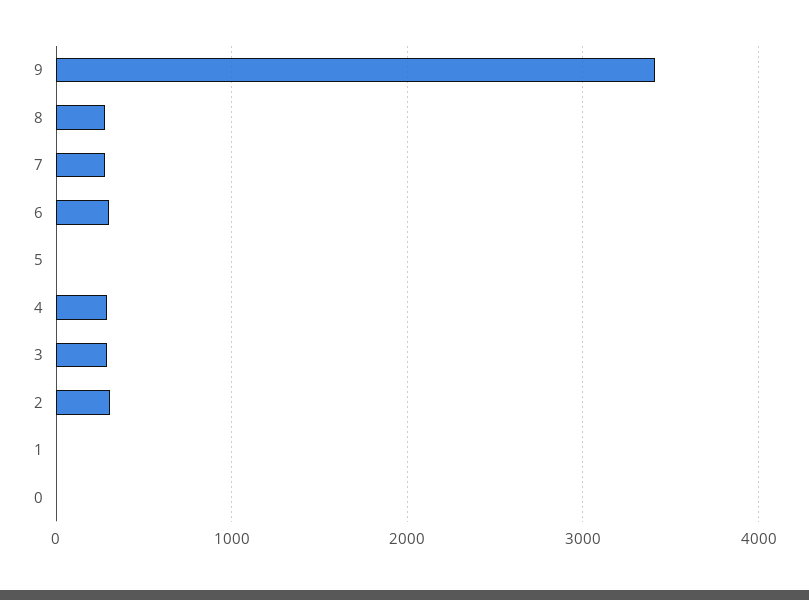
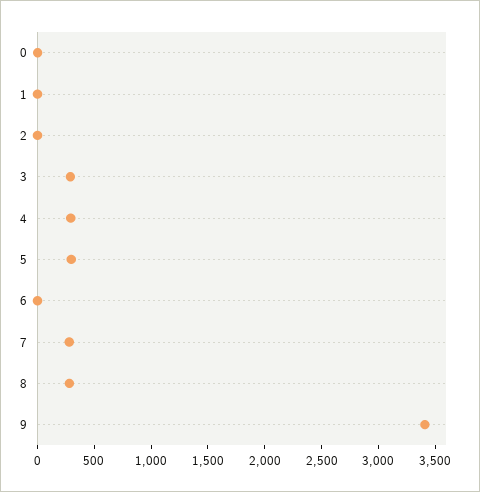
  {
    "9": 3400,
    "8": 300,
    "7": 300,
-   "6": 300,
+   "6": 0,
-   "5": 0,
+   "5": 300,
    "4": 300,
    "3": 300,
-   "2": 300,
+   "2": 0,
    "1": 0,
    "0": 0
  }

